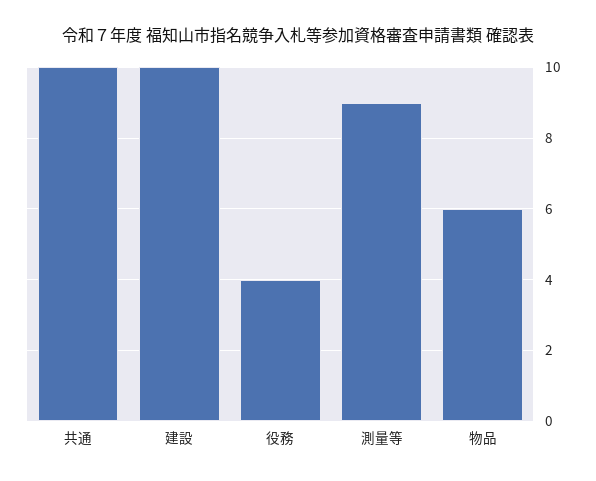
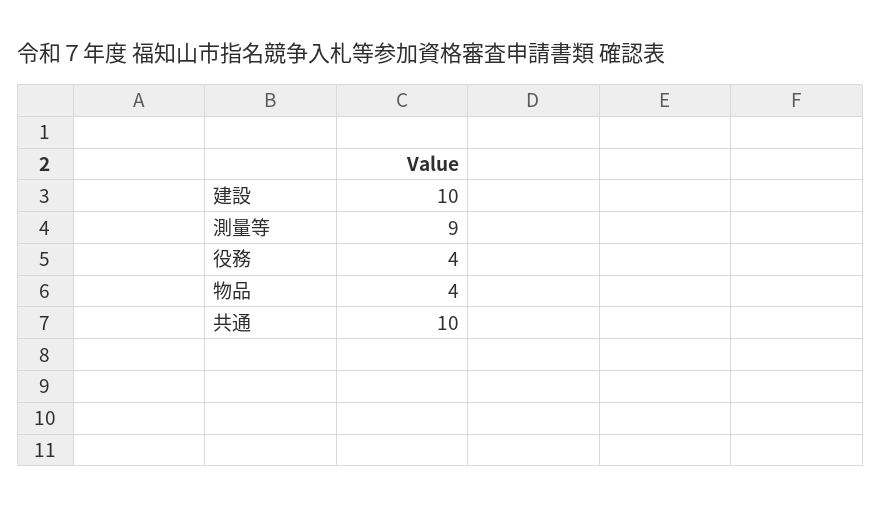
  {
    "共通": 10,
    "建設": 10,
    "役務": 4,
    "測量等": 9,
-   "物品": 6
+   "物品": 4
  }

